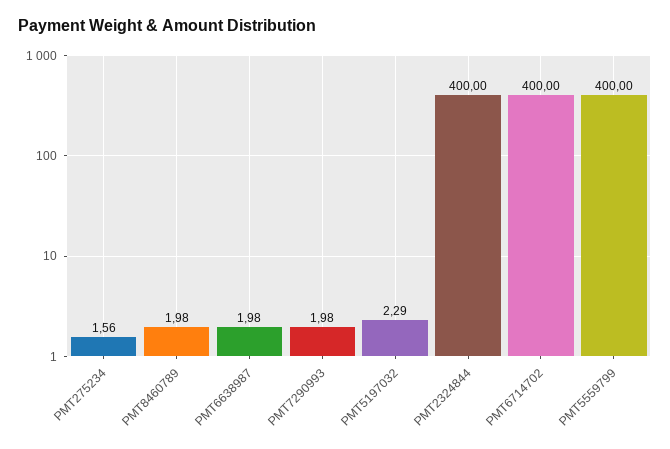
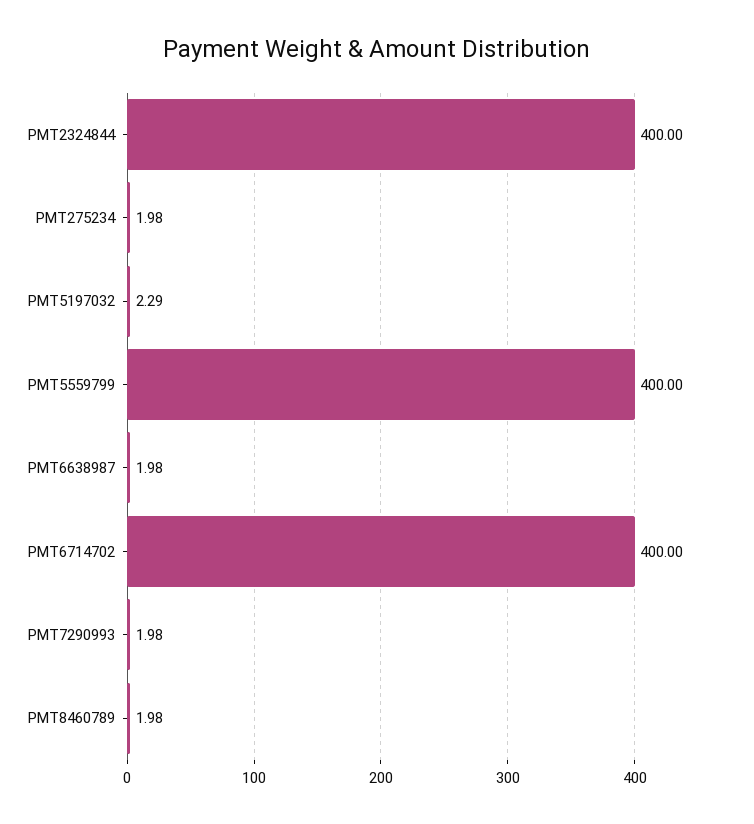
  {
-   "PMT275234": 1.56,
+   "PMT275234": 1.98,
    "PMT8460789": 1.98,
    "PMT6638987": 1.98,
    "PMT7290993": 1.98,
    "PMT5197032": 2.29,
    "PMT2324844": 400,
    "PMT6714702": 400,
    "PMT5559799": 400
  }

